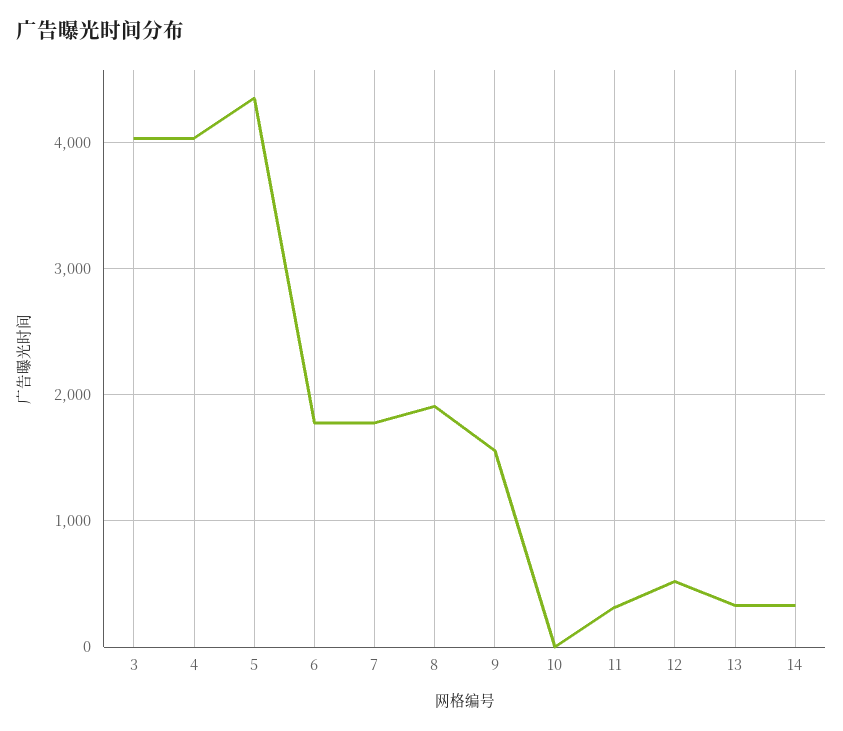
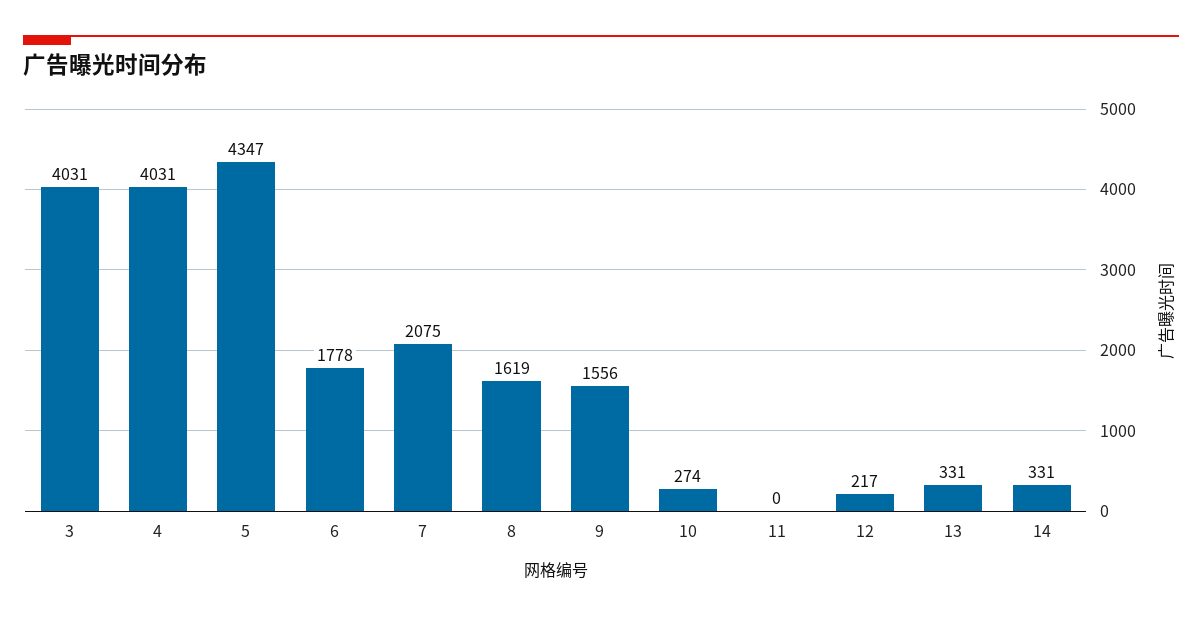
  {
    "3": 4031,
    "4": 4031,
    "5": 4347,
    "6": 1778,
-   "7": 1800,
+   "7": 2075,
-   "8": 1900,
+   "8": 1619,
    "9": 1556,
-   "10": 0,
+   "10": 274,
-   "11": 300,
+   "11": 0,
-   "12": 500,
+   "12": 217,
    "13": 331,
    "14": 331
  }

